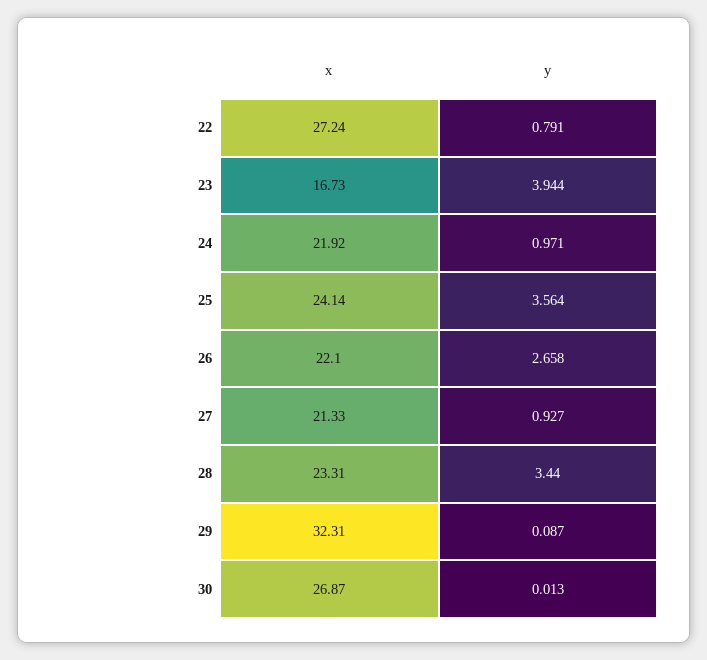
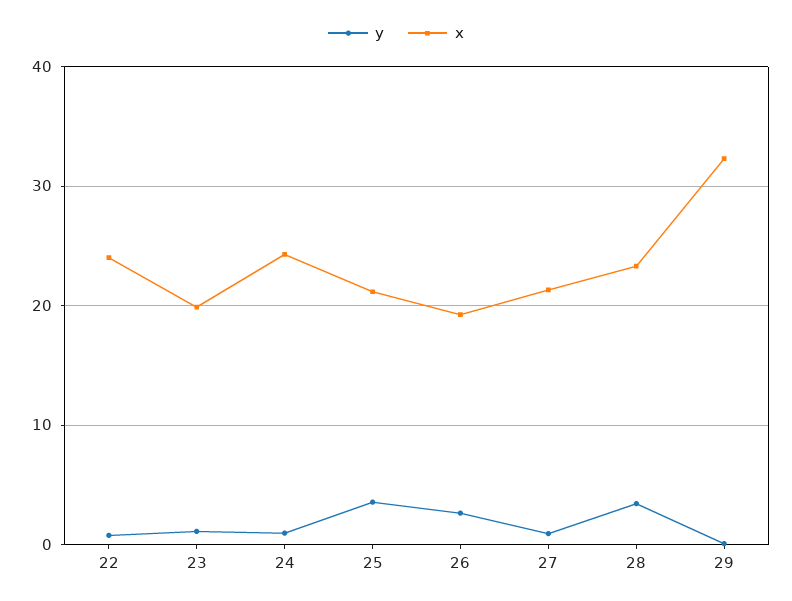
  {
    "x": {
-     "22": 27.24,
+     "22": 24,
-     "23": 16.73,
+     "23": 20,
-     "24": 21.92,
+     "24": 24,
-     "25": 24.14,
+     "25": 21,
-     "26": 22.1,
+     "26": 19,
      "27": 21.33,
      "28": 23.31,
-     "29": 32.31,
+     "29": 32.31
-     "30": 26.87
    },
    "y": {
      "22": 0.791,
-     "23": 3.944,
+     "23": 1,
      "24": 0.971,
      "25": 3.564,
      "26": 2.658,
      "27": 0.927,
      "28": 3.44,
-     "29": 0.087,
+     "29": 0.087
-     "30": 0.013
    }
  }

